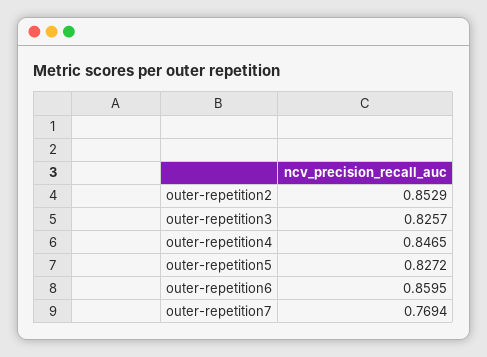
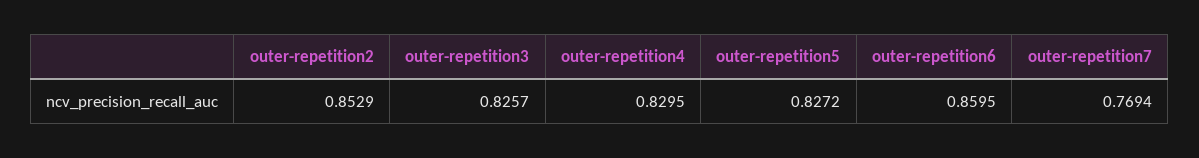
  {
    "outer-repetition2": 0.8529,
    "outer-repetition3": 0.8257,
-   "outer-repetition4": 0.8465,
+   "outer-repetition4": 0.8295,
    "outer-repetition5": 0.8272,
    "outer-repetition6": 0.8595,
    "outer-repetition7": 0.7694
  }

